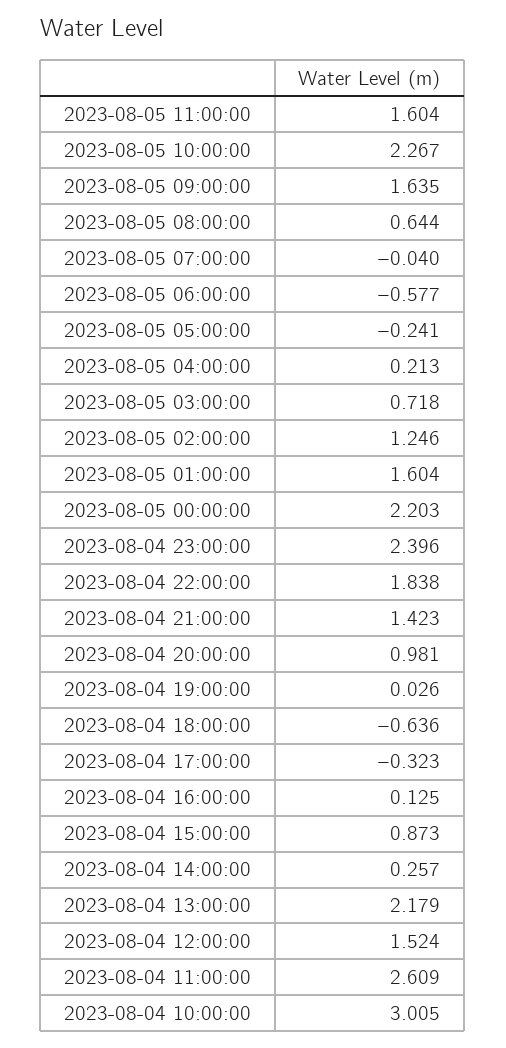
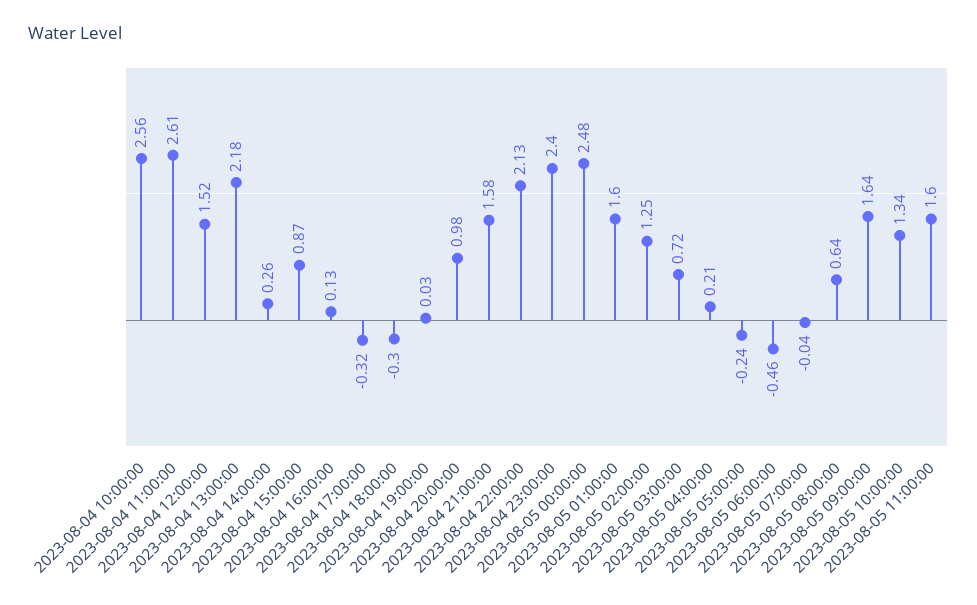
  {
    "2023-08-05 11:00:00": 1.604,
-   "2023-08-05 10:00:00": 2.267,
+   "2023-08-05 10:00:00": 1.34,
    "2023-08-05 09:00:00": 1.635,
    "2023-08-05 08:00:00": 0.644,
    "2023-08-05 07:00:00": -0.04,
-   "2023-08-05 06:00:00": -0.577,
+   "2023-08-05 06:00:00": -0.46,
    "2023-08-05 05:00:00": -0.241,
    "2023-08-05 04:00:00": 0.213,
    "2023-08-05 03:00:00": 0.718,
    "2023-08-05 02:00:00": 1.246,
    "2023-08-05 01:00:00": 1.604,
-   "2023-08-05 00:00:00": 2.203,
+   "2023-08-05 00:00:00": 2.48,
    "2023-08-04 23:00:00": 2.396,
-   "2023-08-04 22:00:00": 1.838,
+   "2023-08-04 22:00:00": 2.13,
-   "2023-08-04 21:00:00": 1.423,
+   "2023-08-04 21:00:00": 1.58,
    "2023-08-04 20:00:00": 0.981,
    "2023-08-04 19:00:00": 0.026,
-   "2023-08-04 18:00:00": -0.636,
+   "2023-08-04 18:00:00": -0.3,
    "2023-08-04 17:00:00": -0.323,
    "2023-08-04 16:00:00": 0.125,
    "2023-08-04 15:00:00": 0.873,
    "2023-08-04 14:00:00": 0.257,
    "2023-08-04 13:00:00": 2.179,
    "2023-08-04 12:00:00": 1.524,
    "2023-08-04 11:00:00": 2.609,
-   "2023-08-04 10:00:00": 3.005
+   "2023-08-04 10:00:00": 2.56
  }

